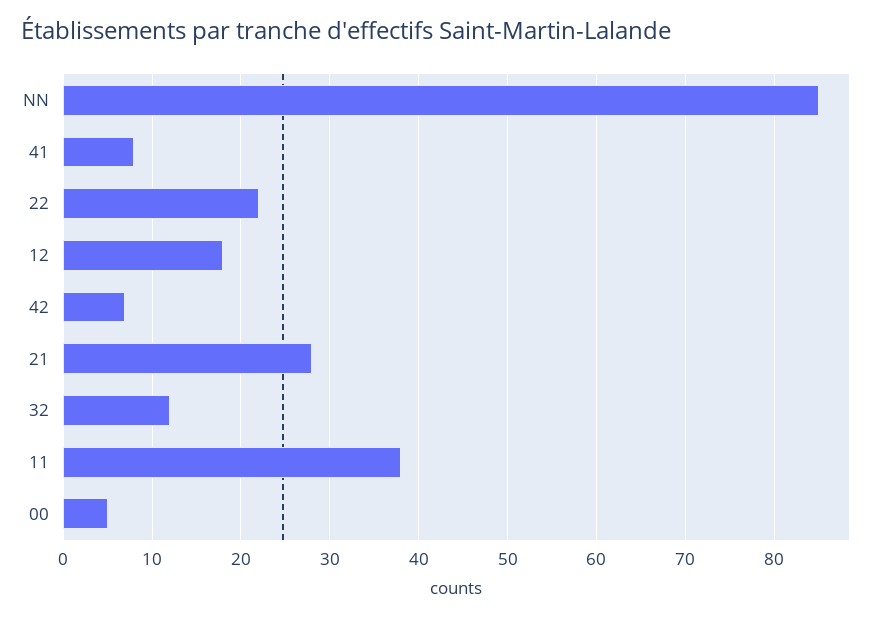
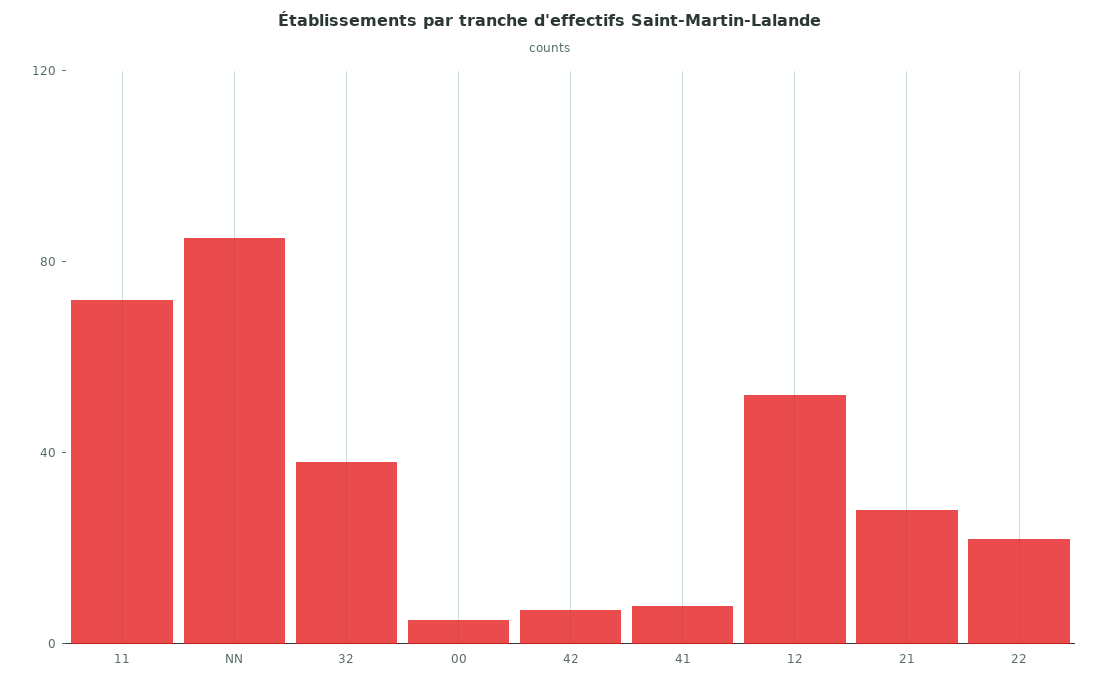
  {
    "NN": 85,
    "41": 8,
    "22": 22,
-   "12": 18,
+   "12": 50,
    "42": 7,
    "21": 28,
-   "32": 12,
+   "32": 40,
-   "11": 38,
+   "11": 70,
    "00": 5
  }

